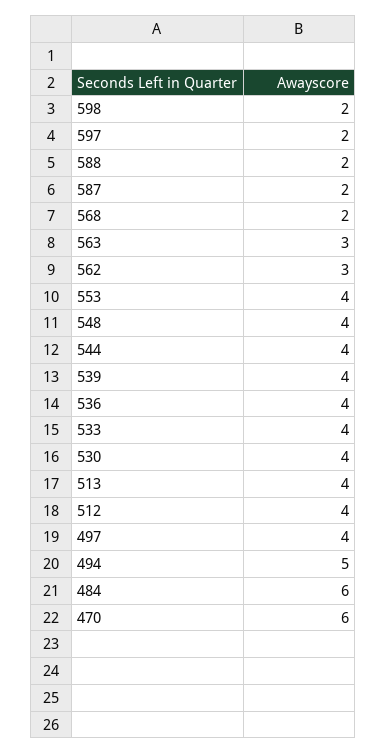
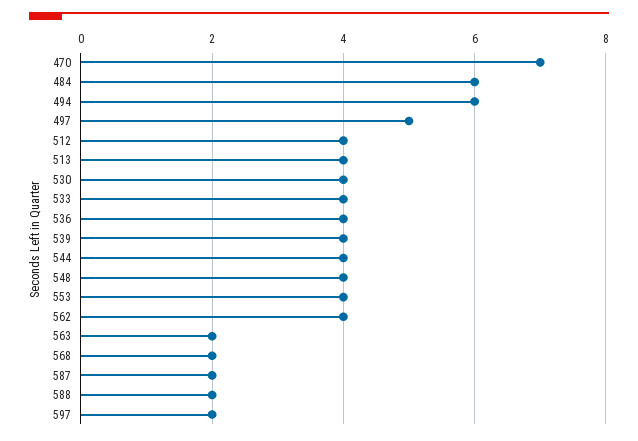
  {
-   "598": 2,
    "597": 2,
    "588": 2,
    "587": 2,
    "568": 2,
-   "563": 3,
+   "563": 2,
-   "562": 3,
+   "562": 4,
    "553": 4,
    "548": 4,
    "544": 4,
    "539": 4,
    "536": 4,
    "533": 4,
    "530": 4,
    "513": 4,
    "512": 4,
-   "497": 4,
+   "497": 5,
-   "494": 5,
+   "494": 6,
    "484": 6,
-   "470": 6
+   "470": 7
  }

